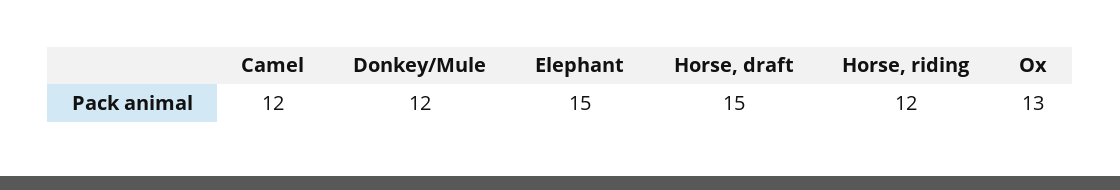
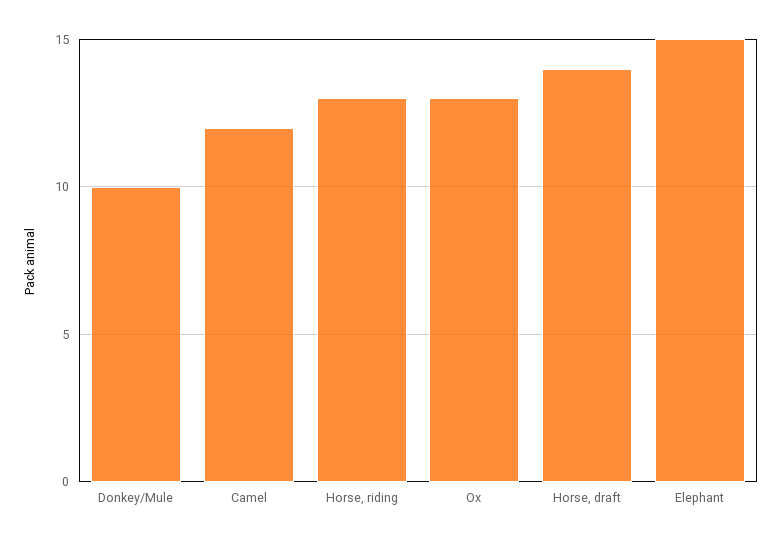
  {
    "Camel": 12,
-   "Donkey/Mule": 12,
+   "Donkey/Mule": 10,
    "Elephant": 15,
-   "Horse, draft": 15,
+   "Horse, draft": 14,
-   "Horse, riding": 12,
+   "Horse, riding": 13,
    "Ox": 13
  }

